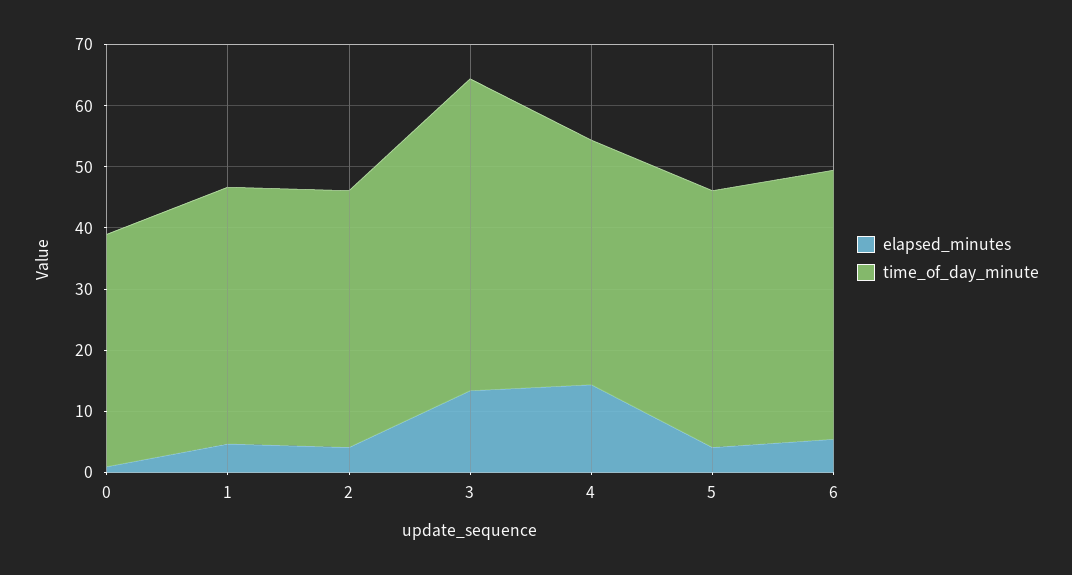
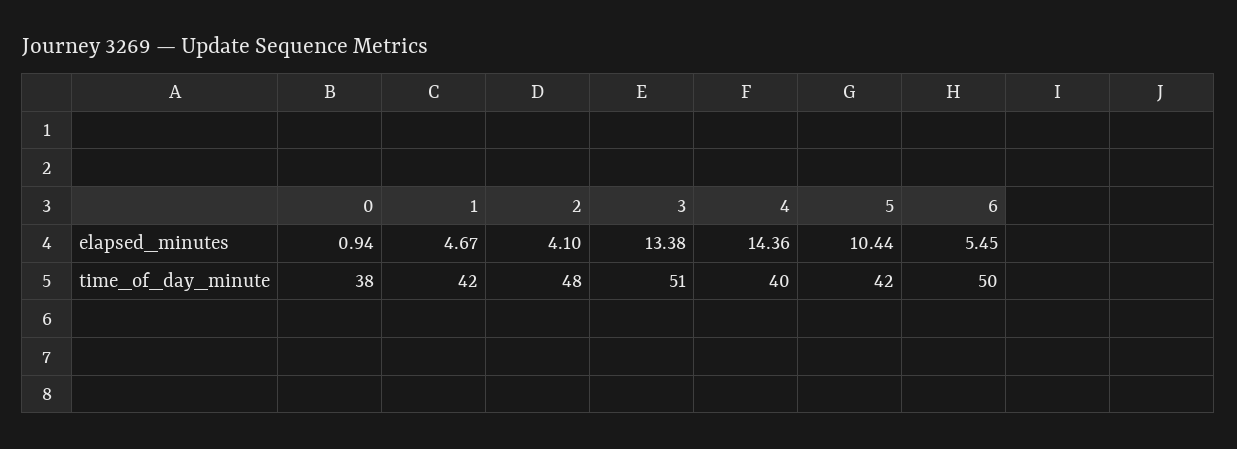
  {
    "elapsed_minutes": {
      "0": 0.94,
      "1": 4.67,
      "2": 4.1,
      "3": 13.38,
      "4": 14.36,
-     "5": 4,
+     "5": 10.44,
      "6": 5.45
    },
    "time_of_day_minute": {
      "0": 38,
      "1": 42,
-     "2": 42,
+     "2": 48,
      "3": 51,
      "4": 40,
      "5": 42,
-     "6": 44
+     "6": 50
    }
  }

